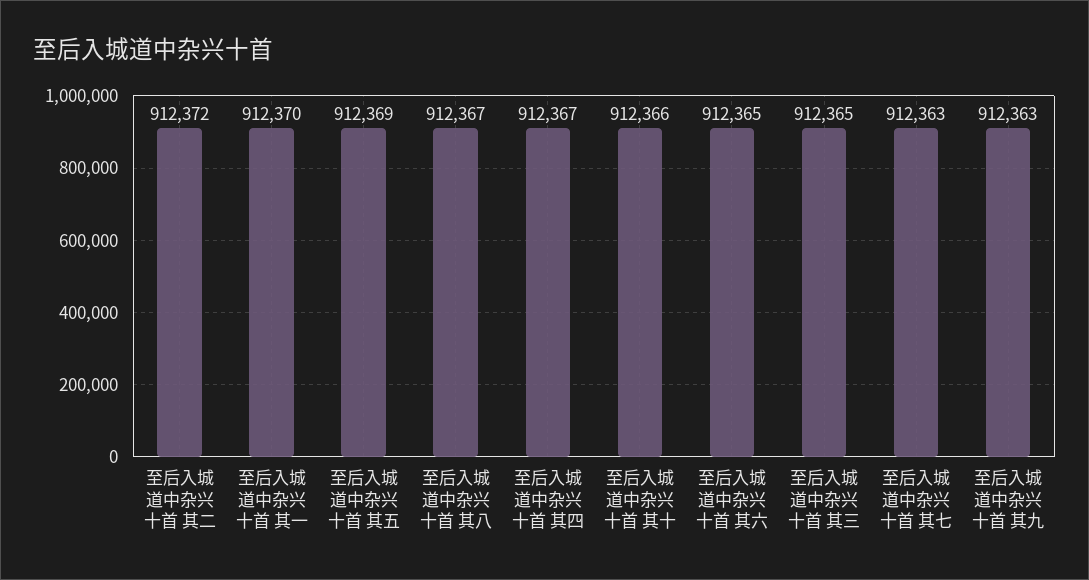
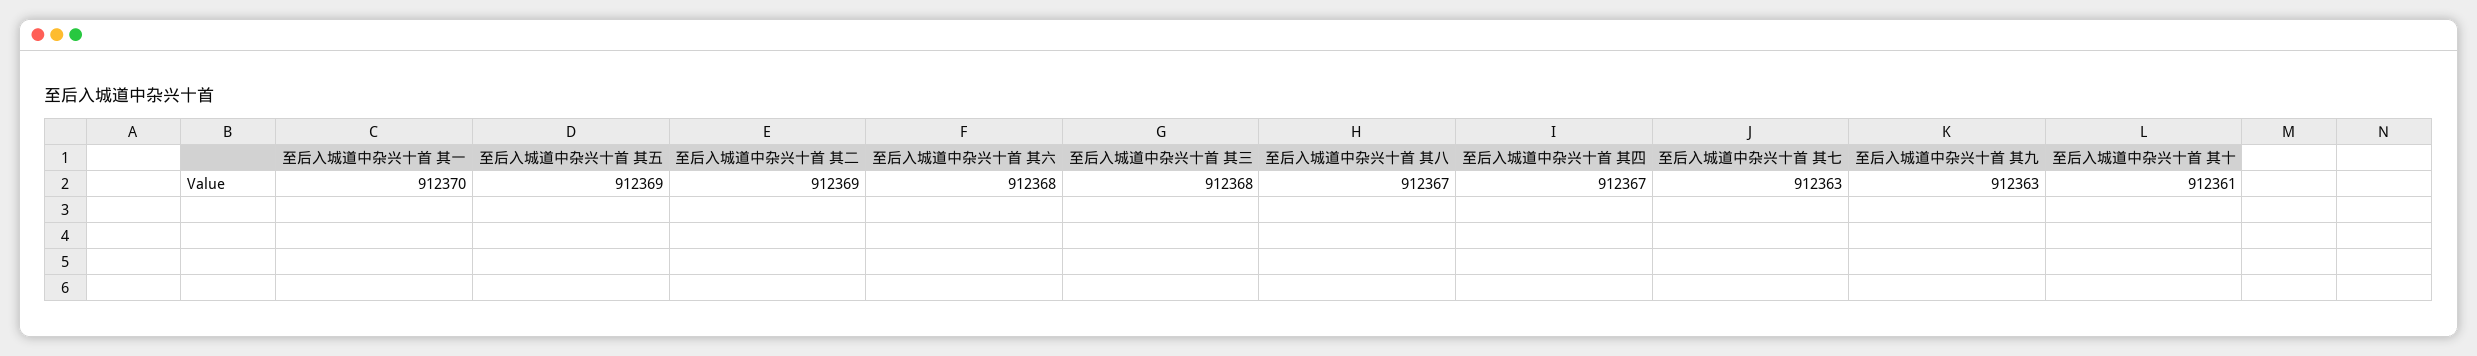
  {
-   "至后入城道中杂兴十首 其二": 912372,
+   "至后入城道中杂兴十首 其二": 912369,
    "至后入城道中杂兴十首 其一": 912370,
    "至后入城道中杂兴十首 其五": 912369,
    "至后入城道中杂兴十首 其八": 912367,
    "至后入城道中杂兴十首 其四": 912367,
-   "至后入城道中杂兴十首 其十": 912366,
+   "至后入城道中杂兴十首 其十": 912361,
-   "至后入城道中杂兴十首 其六": 912365,
+   "至后入城道中杂兴十首 其六": 912368,
-   "至后入城道中杂兴十首 其三": 912365,
+   "至后入城道中杂兴十首 其三": 912368,
    "至后入城道中杂兴十首 其七": 912363,
    "至后入城道中杂兴十首 其九": 912363
  }

